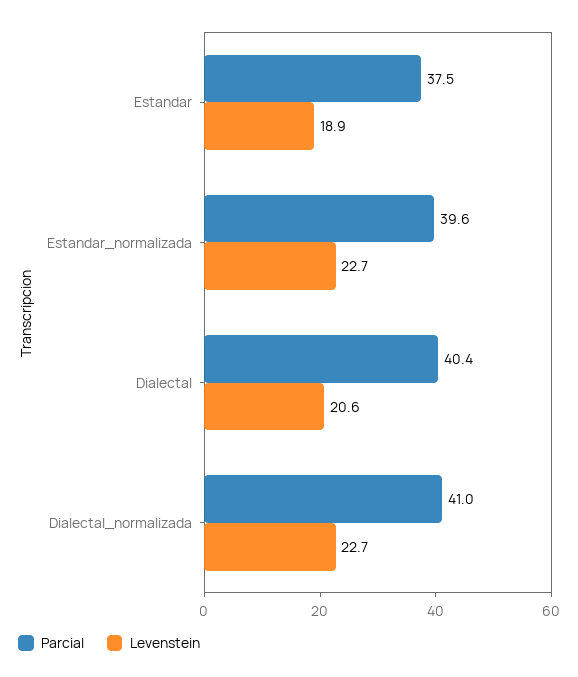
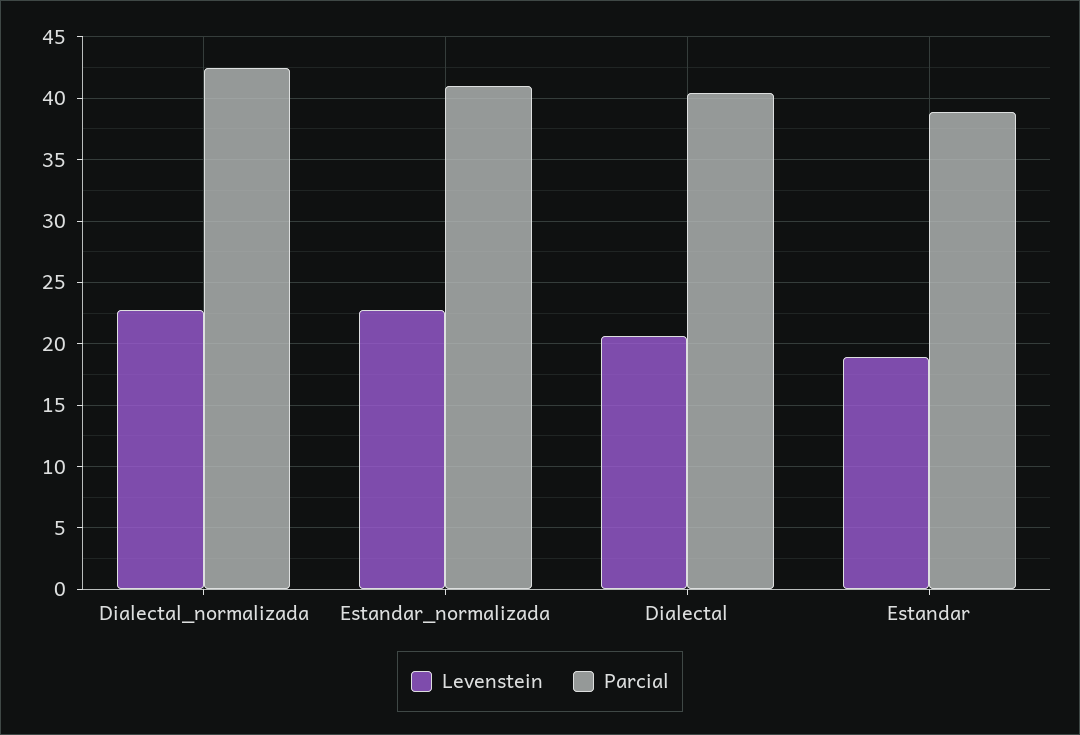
  {
    "Parcial": {
-     "Estandar": 37.5,
+     "Estandar": 39,
-     "Estandar_normalizada": 39.6,
+     "Estandar_normalizada": 41,
      "Dialectal": 40.4,
-     "Dialectal_normalizada": 41
+     "Dialectal_normalizada": 42.5
    },
    "Levenstein": {
      "Estandar": 18.9,
      "Estandar_normalizada": 22.7,
      "Dialectal": 20.6,
      "Dialectal_normalizada": 22.7
    }
  }

